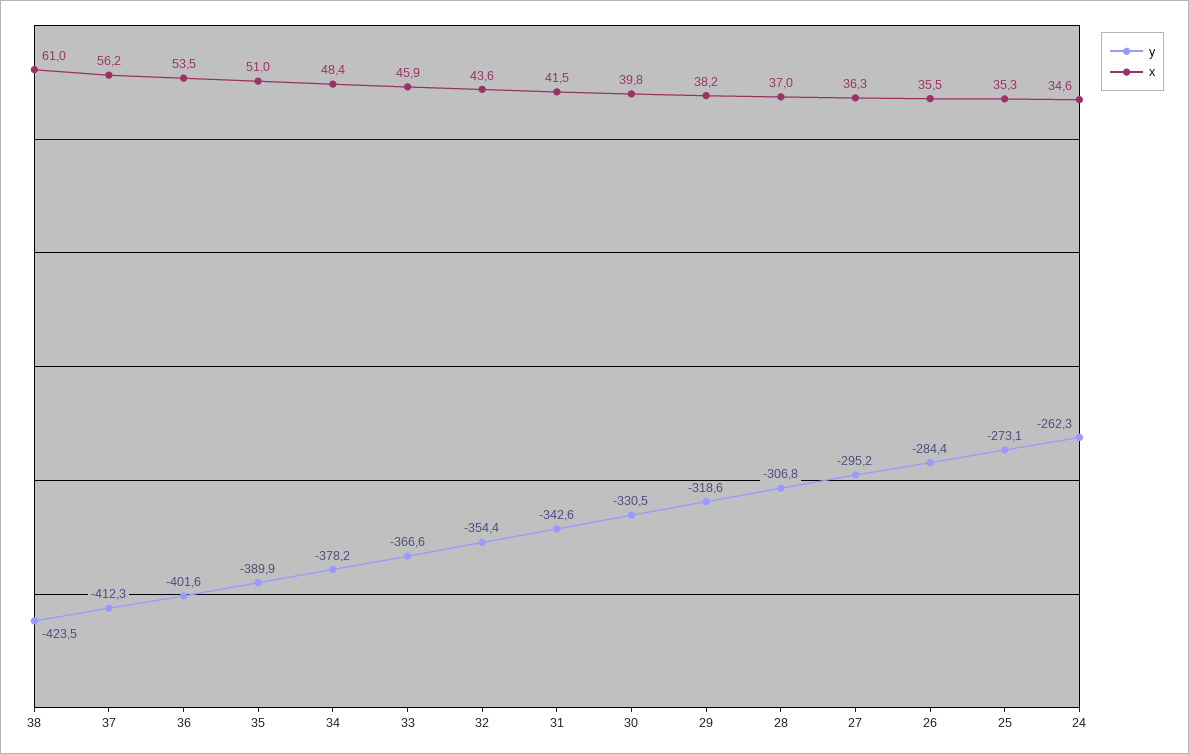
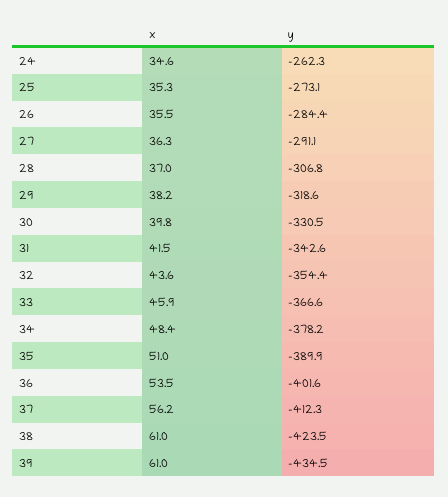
  {
    "y": {
      "38": -423.5,
      "37": -412.3,
      "36": -401.6,
      "35": -389.9,
      "34": -378.2,
      "33": -366.6,
      "32": -354.4,
      "31": -342.6,
      "30": -330.5,
      "29": -318.6,
      "28": -306.8,
-     "27": -295.2,
+     "27": -291.1,
      "26": -284.4,
      "25": -273.1,
-     "24": -262.3
+     "24": -262.3,
+     "39": -434.5
    },
    "x": {
      "38": 61,
      "37": 56.2,
      "36": 53.5,
      "35": 51,
      "34": 48.4,
      "33": 45.9,
      "32": 43.6,
      "31": 41.5,
      "30": 39.8,
      "29": 38.2,
      "28": 37,
      "27": 36.3,
      "26": 35.5,
      "25": 35.3,
-     "24": 34.6
+     "24": 34.6,
+     "39": 61
    }
  }

